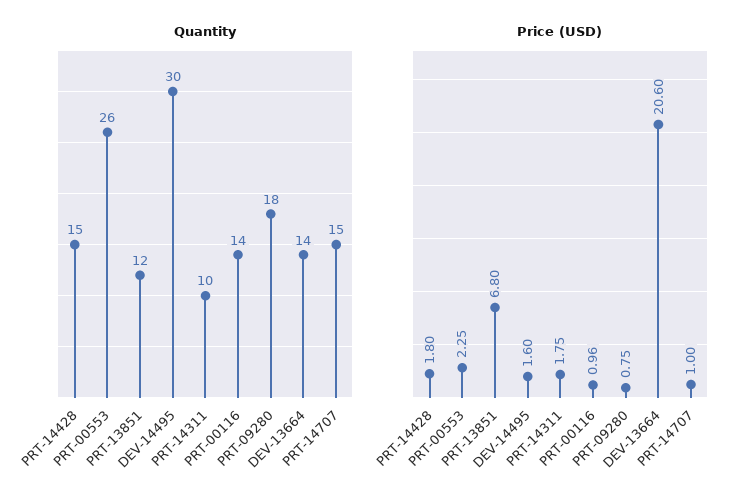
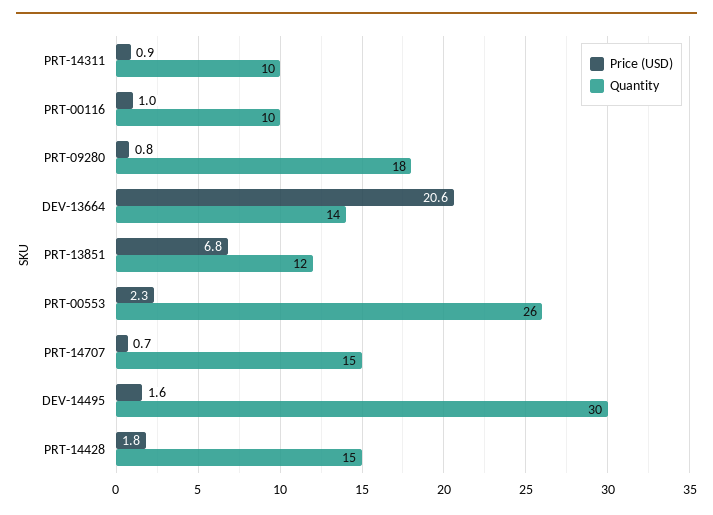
  {
    "Quantity": {
      "PRT-14428": 15,
      "PRT-00553": 26,
      "PRT-13851": 12,
      "DEV-14495": 30,
      "PRT-14311": 10,
-     "PRT-00116": 14,
+     "PRT-00116": 10,
      "PRT-09280": 18,
      "DEV-13664": 14,
      "PRT-14707": 15
    },
    "Price (USD)": {
      "PRT-14428": 1.8,
      "PRT-00553": 2.25,
      "PRT-13851": 6.8,
      "DEV-14495": 1.6,
-     "PRT-14311": 1.75,
+     "PRT-14311": 0.9,
      "PRT-00116": 0.96,
      "PRT-09280": 0.75,
      "DEV-13664": 20.6,
-     "PRT-14707": 1
+     "PRT-14707": 0.7
    }
  }

